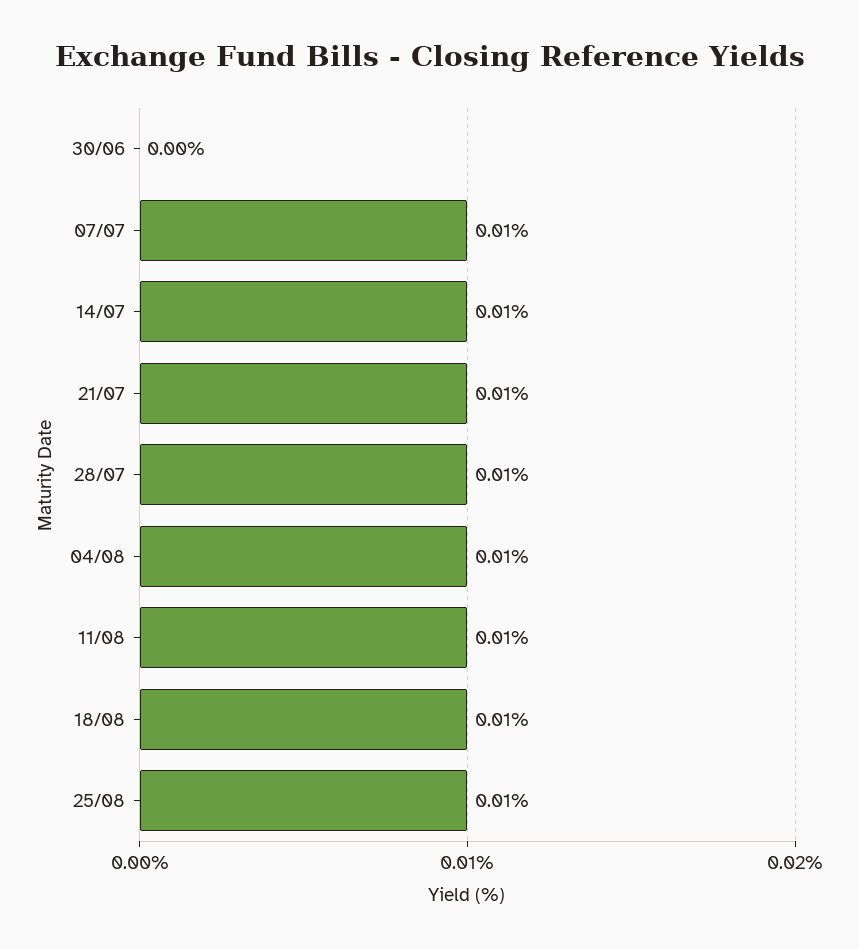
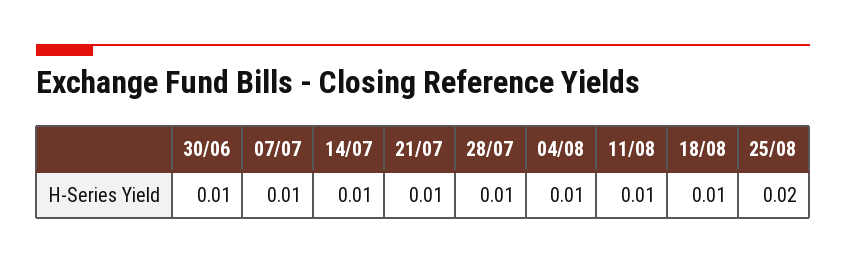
  {
-   "30/06": 0,
+   "30/06": 0.01,
    "07/07": 0.01,
    "14/07": 0.01,
    "21/07": 0.01,
    "28/07": 0.01,
    "04/08": 0.01,
    "11/08": 0.01,
    "18/08": 0.01,
-   "25/08": 0.01
+   "25/08": 0.02
  }

